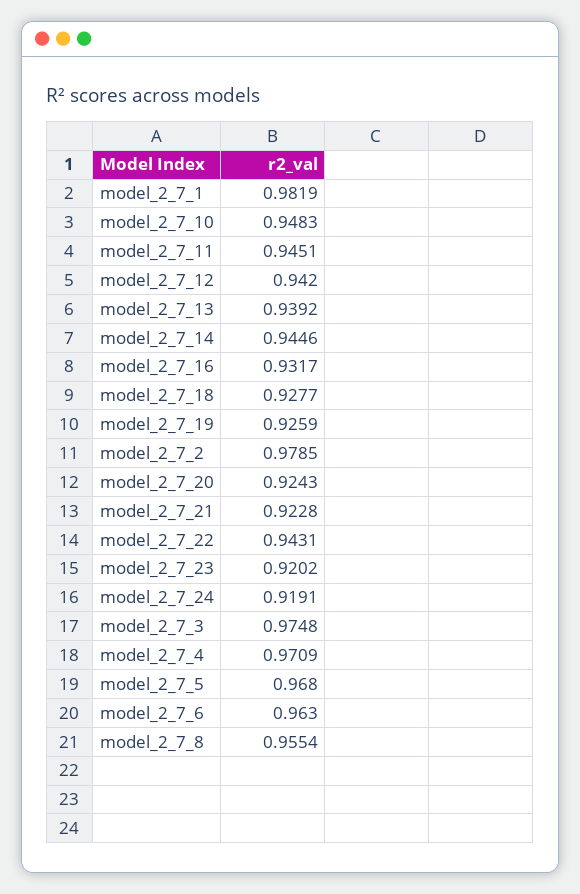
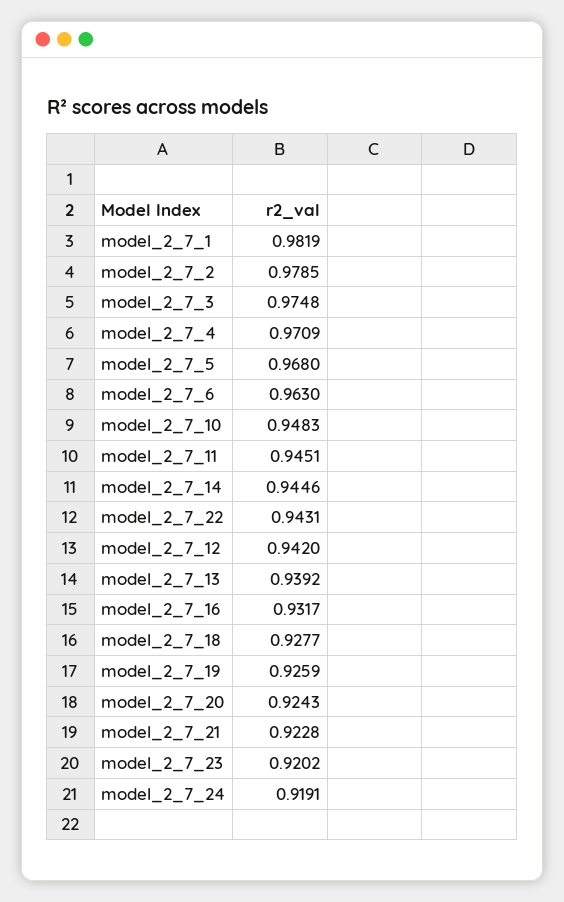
  {
    "model_2_7_1": 0.9819,
    "model_2_7_10": 0.9483,
    "model_2_7_11": 0.9451,
    "model_2_7_12": 0.942,
    "model_2_7_13": 0.9392,
    "model_2_7_14": 0.9446,
    "model_2_7_16": 0.9317,
    "model_2_7_18": 0.9277,
    "model_2_7_19": 0.9259,
    "model_2_7_2": 0.9785,
    "model_2_7_20": 0.9243,
    "model_2_7_21": 0.9228,
    "model_2_7_22": 0.9431,
    "model_2_7_23": 0.9202,
    "model_2_7_24": 0.9191,
    "model_2_7_3": 0.9748,
    "model_2_7_4": 0.9709,
    "model_2_7_5": 0.968,
-   "model_2_7_6": 0.963,
+   "model_2_7_6": 0.963
-   "model_2_7_8": 0.9554
  }

